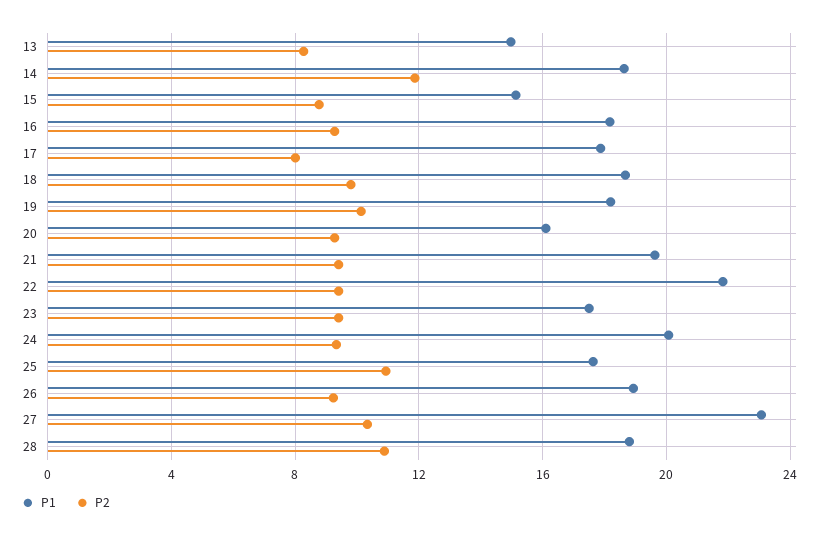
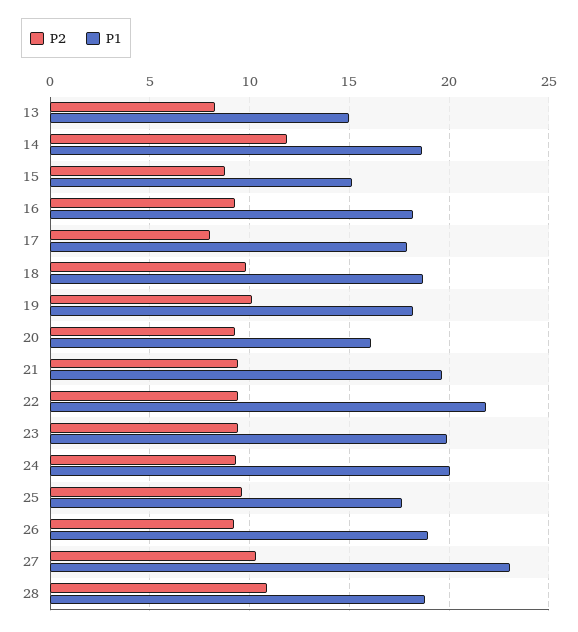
  {
    "P1": {
      "13": 15,
      "14": 18.5,
      "15": 15,
      "16": 18,
      "17": 18,
      "18": 18.5,
      "19": 18,
      "20": 16,
      "21": 19.5,
      "22": 22,
-     "23": 17.5,
+     "23": 20,
      "24": 20,
      "25": 17.5,
      "26": 19,
      "27": 23,
      "28": 19
    },
    "P2": {
      "13": 8.5,
      "14": 12,
      "15": 9,
      "16": 9.5,
      "17": 8,
      "18": 10,
      "19": 10,
      "20": 9.5,
      "21": 9.5,
      "22": 9.5,
      "23": 9.5,
      "24": 9.5,
-     "25": 11,
+     "25": 9.5,
      "26": 9,
      "27": 10.5,
      "28": 11
    }
  }

